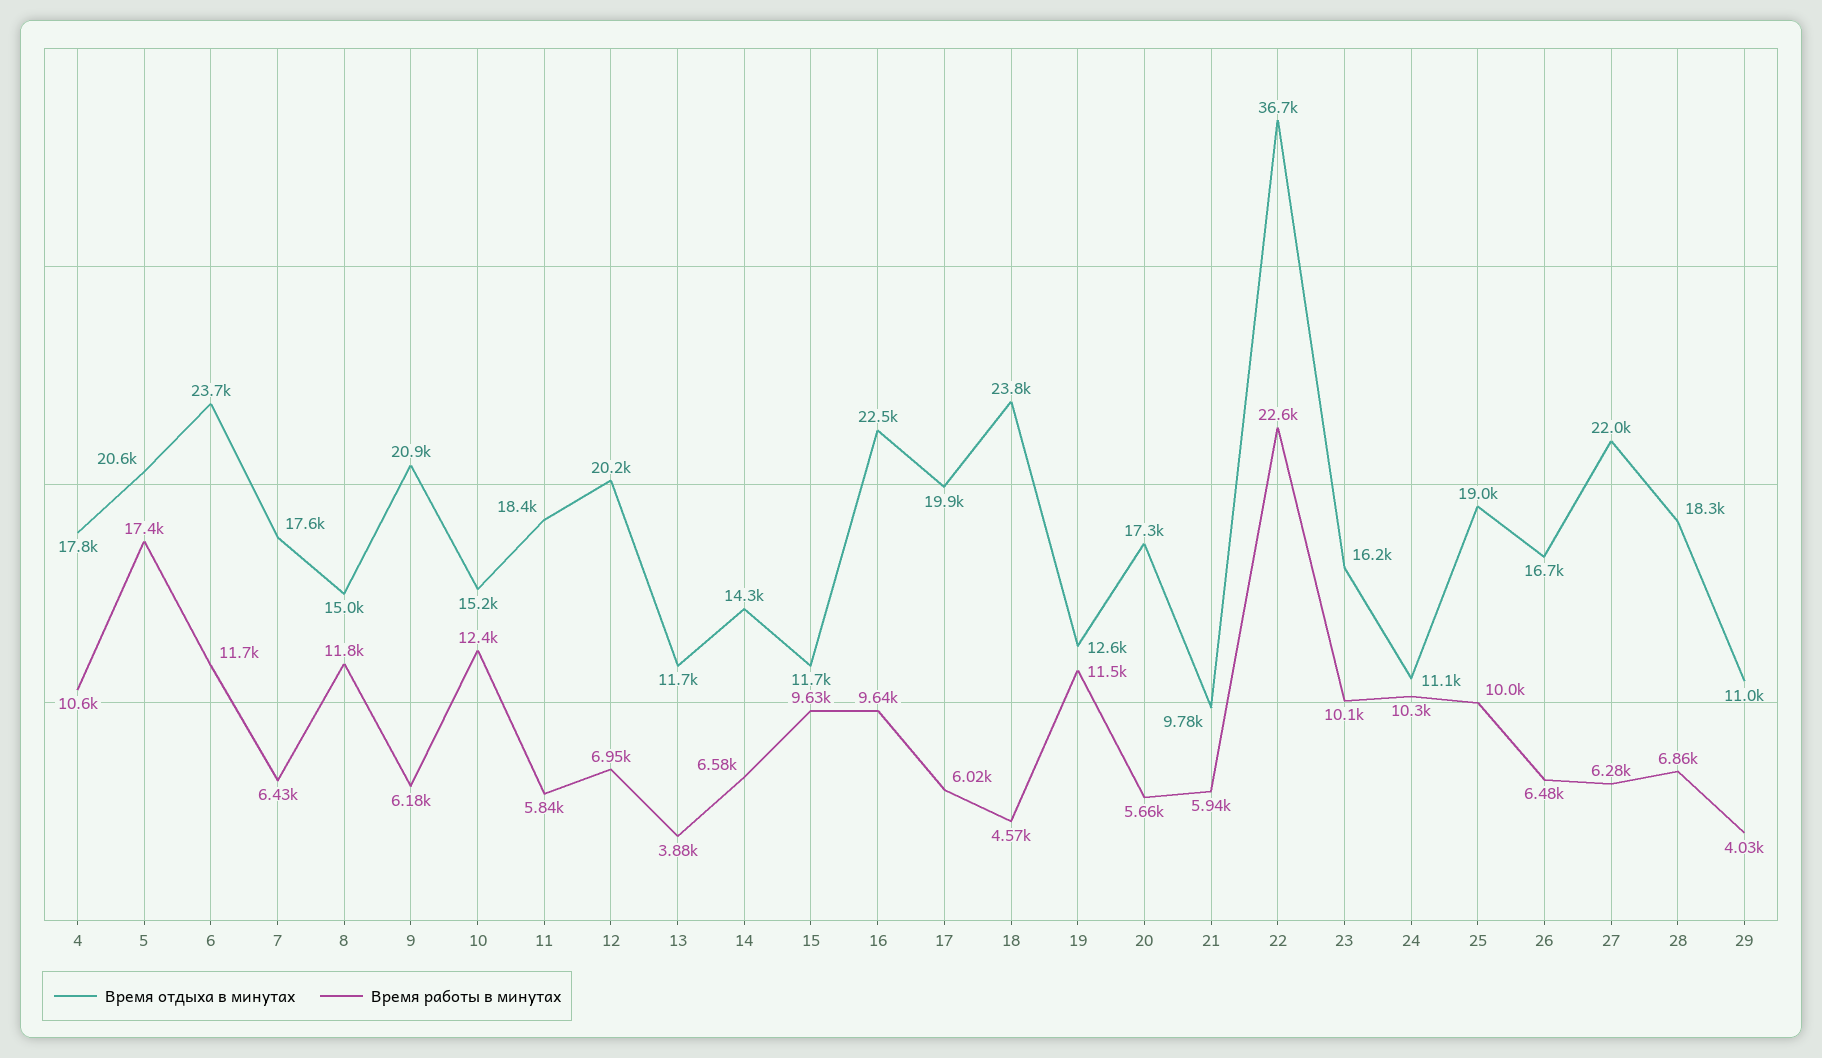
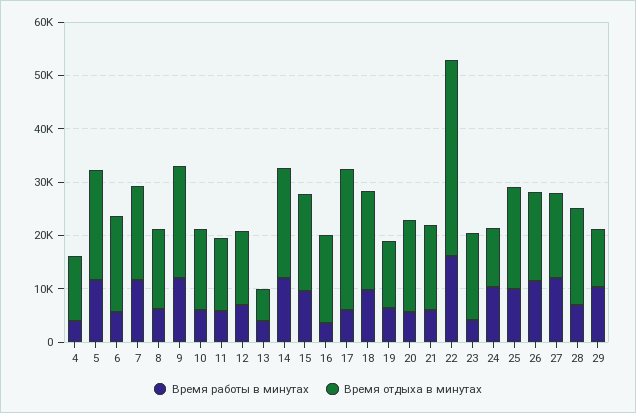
  {
    "Время отдыха в минутах": {
-     "4": 17800,
+     "4": 12000,
      "5": 20600,
-     "6": 23700,
+     "6": 18000,
      "7": 17600,
      "8": 15000,
      "9": 20900,
      "10": 15200,
-     "11": 18400,
+     "11": 14000,
-     "12": 20200,
+     "12": 14000,
-     "13": 11700,
+     "13": 6000,
-     "14": 14300,
+     "14": 20000,
-     "15": 11700,
+     "15": 18000,
-     "16": 22500,
+     "16": 16000,
-     "17": 19900,
+     "17": 26000,
-     "18": 23800,
+     "18": 18000,
      "19": 12600,
      "20": 17300,
-     "21": 9780,
+     "21": 16000,
      "22": 36700,
      "23": 16200,
      "24": 11100,
      "25": 19000,
      "26": 16700,
-     "27": 22000,
+     "27": 16000,
      "28": 18300,
      "29": 11000
    },
    "Время работы в минутах": {
-     "4": 10600,
+     "4": 4000,
-     "5": 17400,
+     "5": 12000,
-     "6": 11700,
+     "6": 6000,
-     "7": 6430,
+     "7": 12000,
-     "8": 11800,
+     "8": 6000,
-     "9": 6180,
+     "9": 12000,
-     "10": 12400,
+     "10": 6000,
      "11": 5840,
      "12": 6950,
      "13": 3880,
-     "14": 6580,
+     "14": 12000,
      "15": 9630,
-     "16": 9640,
+     "16": 4000,
      "17": 6020,
-     "18": 4570,
+     "18": 10000,
-     "19": 11500,
+     "19": 6000,
      "20": 5660,
      "21": 5940,
-     "22": 22600,
+     "22": 16000,
-     "23": 10100,
+     "23": 4000,
      "24": 10300,
      "25": 10000,
-     "26": 6480,
+     "26": 12000,
-     "27": 6280,
+     "27": 12000,
      "28": 6860,
-     "29": 4030
+     "29": 10000
    }
  }

